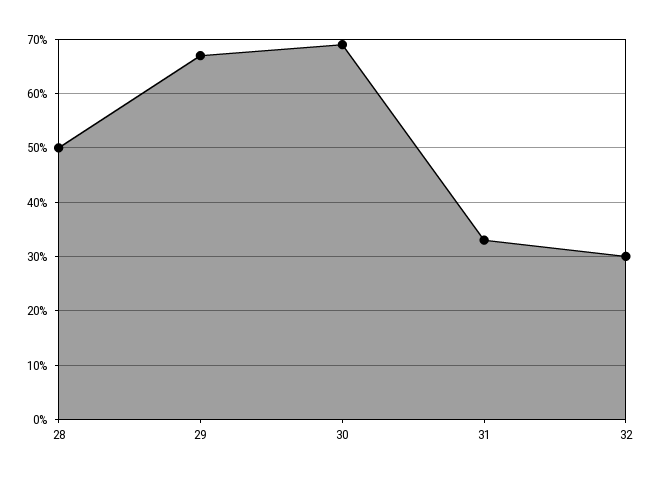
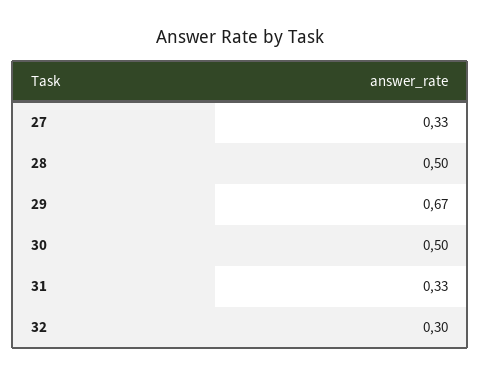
  {
    "28": 0.5,
    "29": 0.67,
-   "30": 0.7,
+   "30": 0.5,
    "31": 0.33,
-   "32": 0.3
+   "32": 0.3,
+   "27": 0.33
  }

